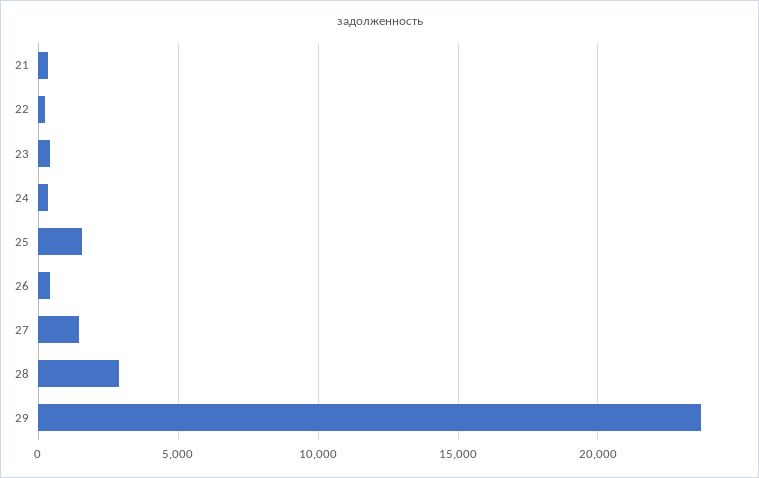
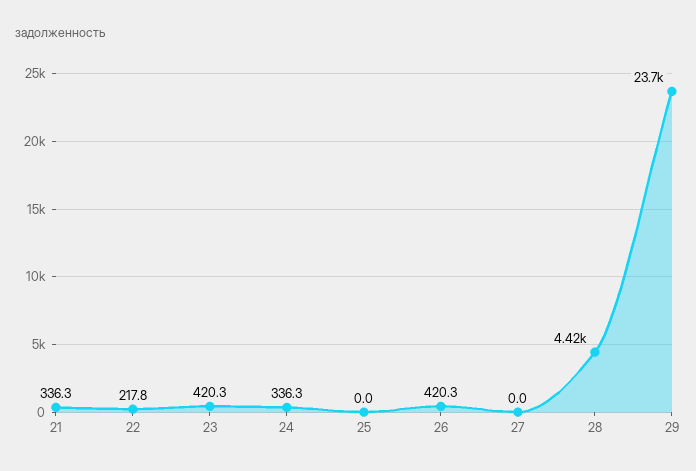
  {
    "21": 336.3,
    "22": 217.8,
    "23": 420.3,
    "24": 336.3,
-   "25": 1500,
+   "25": 0,
    "26": 420.3,
-   "27": 1500,
+   "27": 0,
-   "28": 3000,
+   "28": 4420,
    "29": 23700
  }

